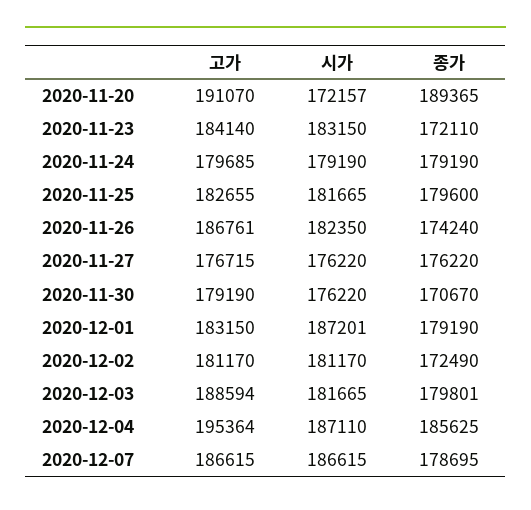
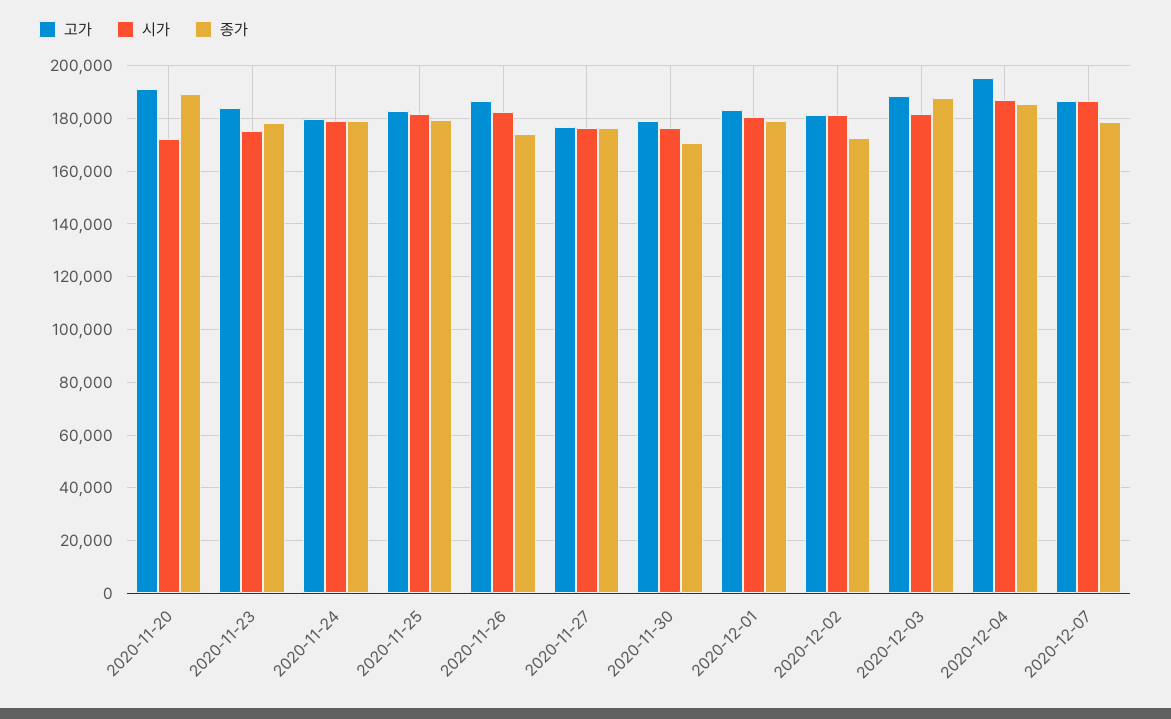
  {
    "고가": {
      "2020-11-20": 191070,
      "2020-11-23": 184140,
      "2020-11-24": 179685,
      "2020-11-25": 182655,
      "2020-11-26": 186761,
      "2020-11-27": 176715,
      "2020-11-30": 179190,
      "2020-12-01": 183150,
      "2020-12-02": 181170,
      "2020-12-03": 188594,
      "2020-12-04": 195364,
      "2020-12-07": 186615
    },
    "시가": {
      "2020-11-20": 172157,
-     "2020-11-23": 183150,
+     "2020-11-23": 175000,
      "2020-11-24": 179190,
      "2020-11-25": 181665,
      "2020-11-26": 182350,
      "2020-11-27": 176220,
      "2020-11-30": 176220,
-     "2020-12-01": 187201,
+     "2020-12-01": 180000,
      "2020-12-02": 181170,
      "2020-12-03": 181665,
      "2020-12-04": 187110,
      "2020-12-07": 186615
    },
    "종가": {
      "2020-11-20": 189365,
-     "2020-11-23": 172110,
+     "2020-11-23": 177500,
      "2020-11-24": 179190,
      "2020-11-25": 179600,
      "2020-11-26": 174240,
      "2020-11-27": 176220,
      "2020-11-30": 170670,
      "2020-12-01": 179190,
      "2020-12-02": 172490,
-     "2020-12-03": 179801,
+     "2020-12-03": 187500,
      "2020-12-04": 185625,
      "2020-12-07": 178695
    }
  }

